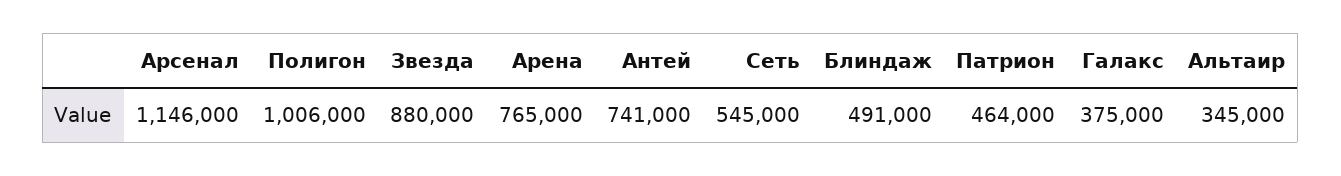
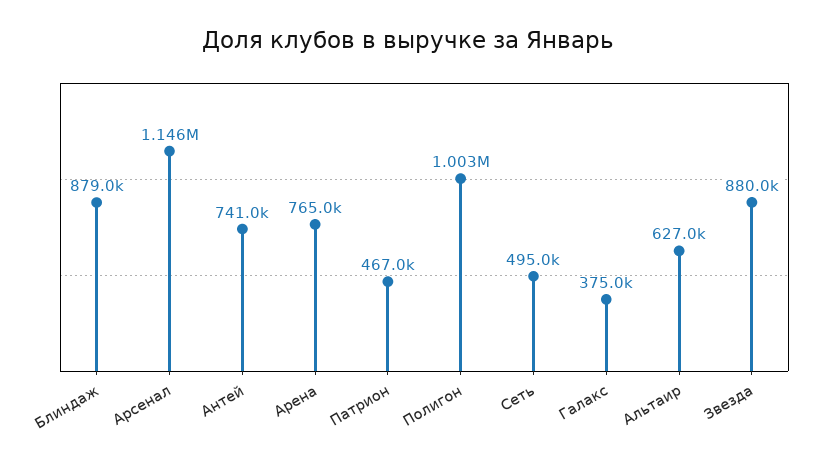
  {
    "Арсенал": 1146000,
-   "Полигон": 1006000,
+   "Полигон": 1003000,
    "Звезда": 880000,
    "Арена": 765000,
    "Антей": 741000,
-   "Сеть": 545000,
+   "Сеть": 495000,
-   "Блиндаж": 491000,
+   "Блиндаж": 879000,
-   "Патрион": 464000,
+   "Патрион": 467000,
    "Галакс": 375000,
-   "Альтаир": 345000
+   "Альтаир": 627000
  }

